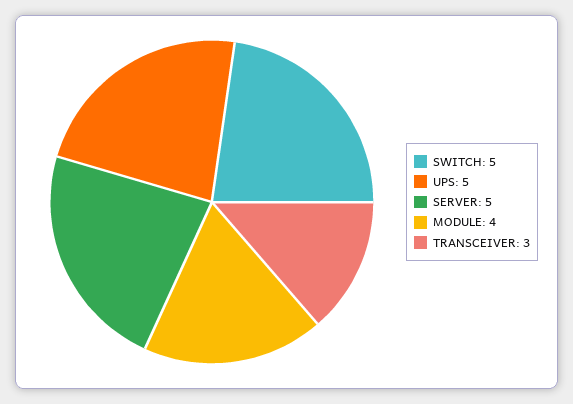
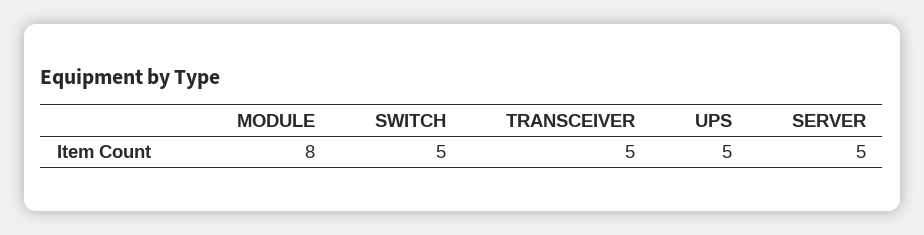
  {
    "SWITCH": 5,
    "UPS": 5,
    "SERVER": 5,
-   "MODULE": 4,
+   "MODULE": 8,
-   "TRANSCEIVER": 3
+   "TRANSCEIVER": 5
  }

